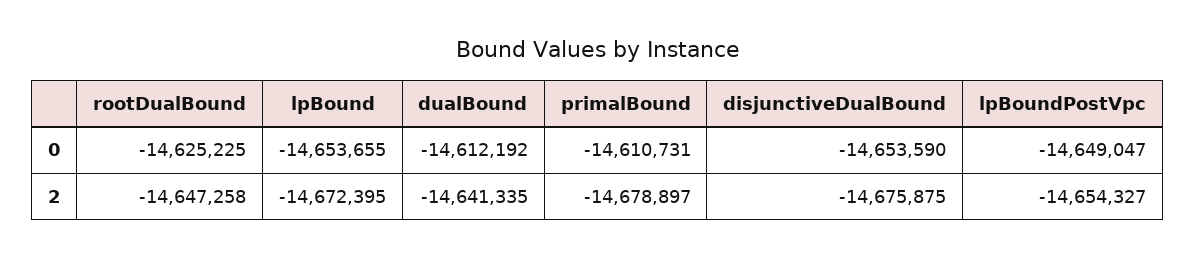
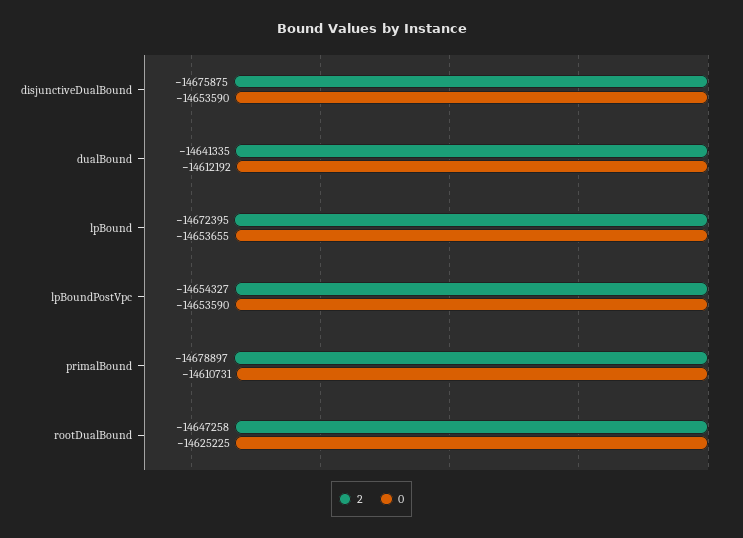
  {
    "0": {
      "rootDualBound": -14625225,
      "lpBound": -14653655,
      "dualBound": -14612192,
      "primalBound": -14610731,
      "disjunctiveDualBound": -14653590,
-     "lpBoundPostVpc": -14649047
+     "lpBoundPostVpc": -14653590
    },
    "2": {
      "rootDualBound": -14647258,
      "lpBound": -14672395,
      "dualBound": -14641335,
      "primalBound": -14678897,
      "disjunctiveDualBound": -14675875,
      "lpBoundPostVpc": -14654327
    }
  }

